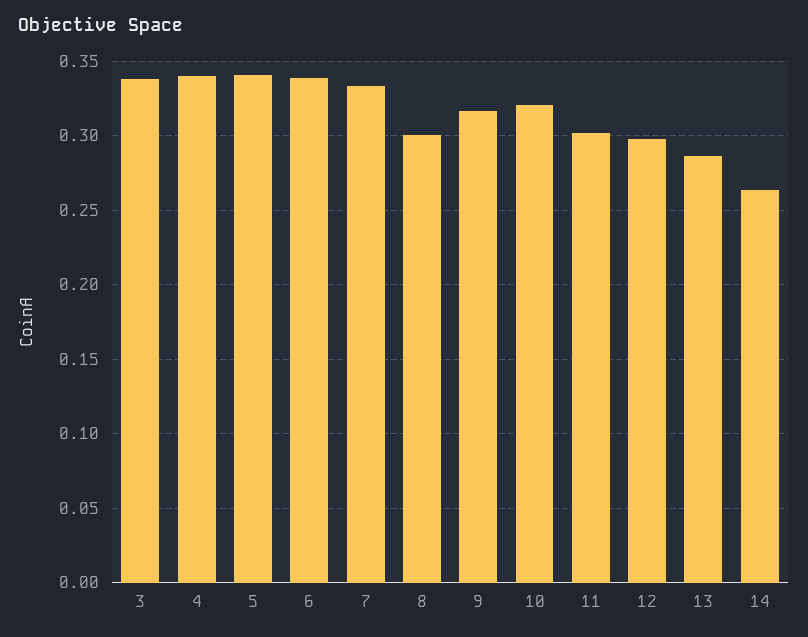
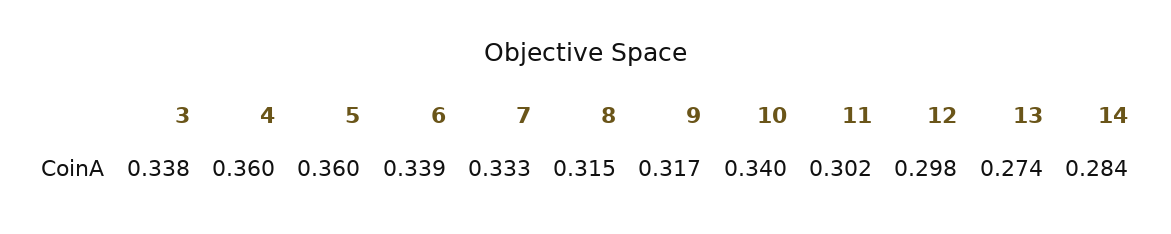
  {
    "3": 0.338,
-   "4": 0.34,
+   "4": 0.36,
-   "5": 0.34,
+   "5": 0.36,
    "6": 0.339,
    "7": 0.333,
-   "8": 0.3,
+   "8": 0.315,
    "9": 0.317,
-   "10": 0.32,
+   "10": 0.34,
    "11": 0.302,
    "12": 0.298,
-   "13": 0.285,
+   "13": 0.274,
-   "14": 0.265
+   "14": 0.284
  }

